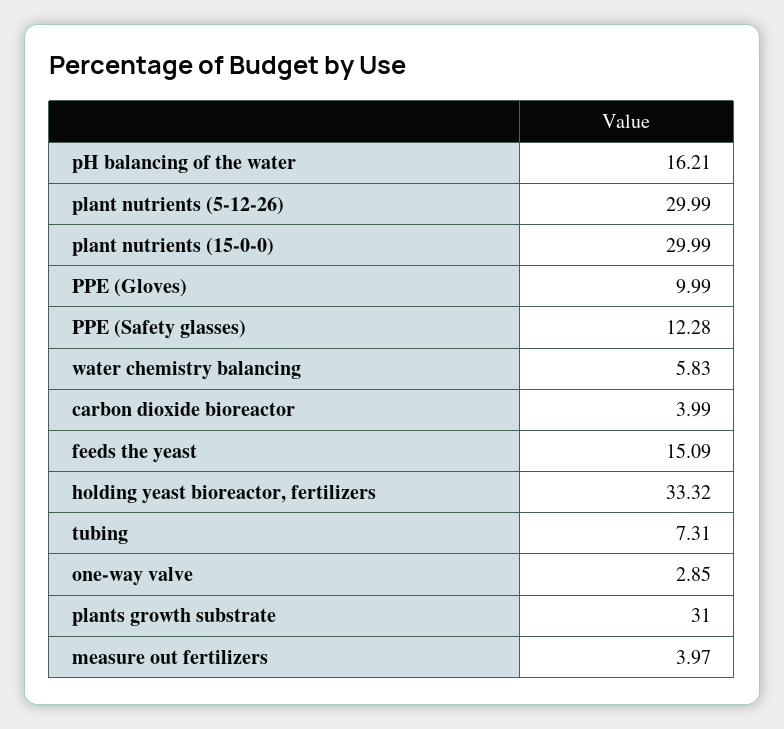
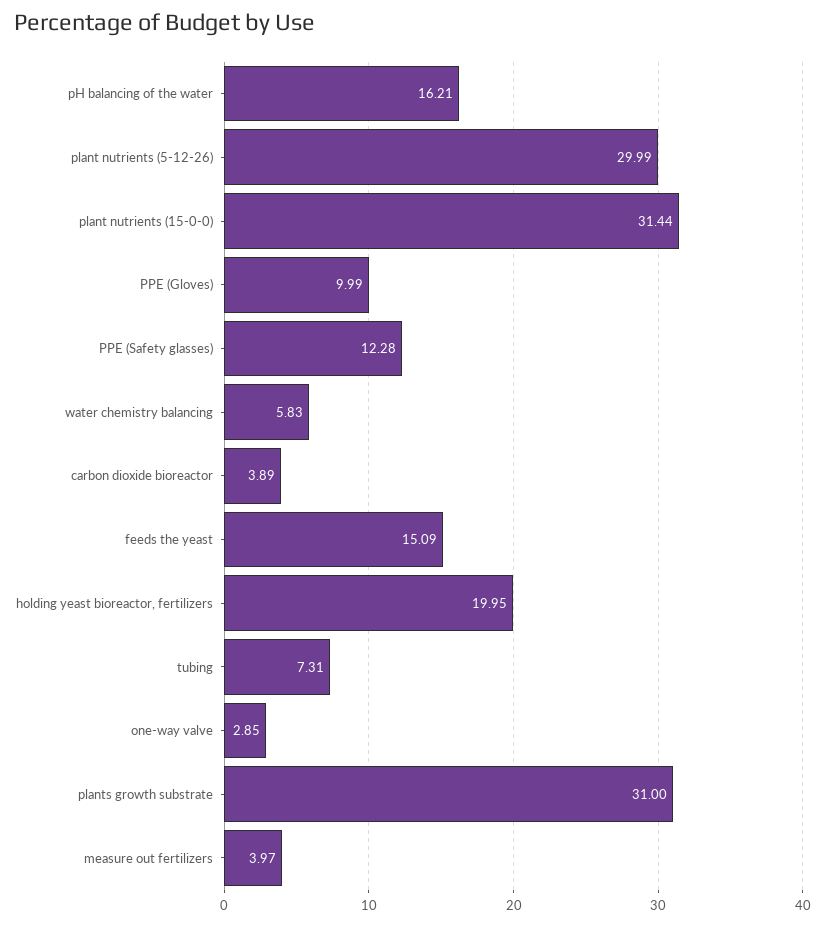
  {
    "pH balancing of the water": 16.21,
    "plant nutrients (5-12-26)": 29.99,
-   "plant nutrients (15-0-0)": 29.99,
+   "plant nutrients (15-0-0)": 31.44,
    "PPE (Gloves)": 9.99,
    "PPE (Safety glasses)": 12.28,
    "water chemistry balancing": 5.83,
-   "carbon dioxide bioreactor": 3.99,
+   "carbon dioxide bioreactor": 3.89,
    "feeds the yeast": 15.09,
-   "holding yeast bioreactor, fertilizers": 33.32,
+   "holding yeast bioreactor, fertilizers": 19.95,
    "tubing": 7.31,
    "one-way valve": 2.85,
    "plants growth substrate": 31,
    "measure out fertilizers": 3.97
  }

